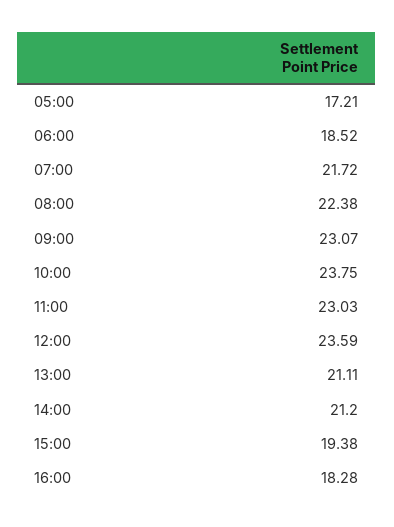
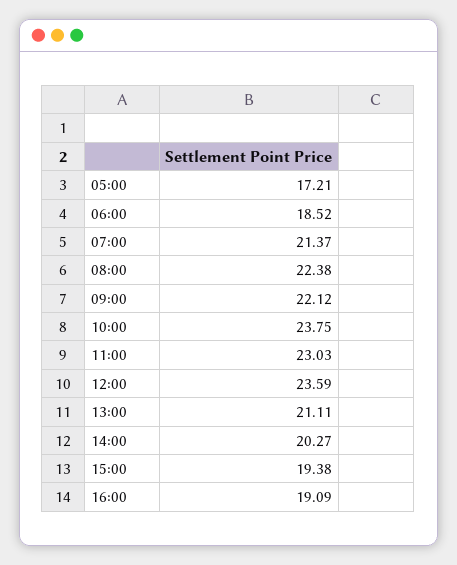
  {
    "05:00": 17.21,
    "06:00": 18.52,
-   "07:00": 21.72,
+   "07:00": 21.37,
    "08:00": 22.38,
-   "09:00": 23.07,
+   "09:00": 22.12,
    "10:00": 23.75,
    "11:00": 23.03,
    "12:00": 23.59,
    "13:00": 21.11,
-   "14:00": 21.2,
+   "14:00": 20.27,
    "15:00": 19.38,
-   "16:00": 18.28
+   "16:00": 19.09
  }

